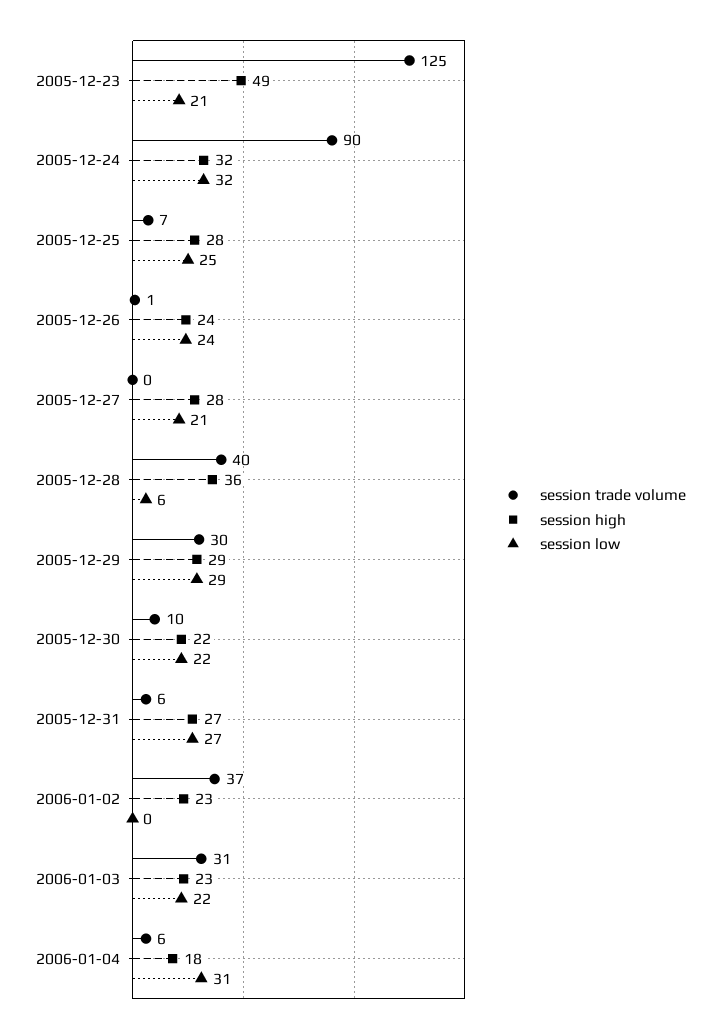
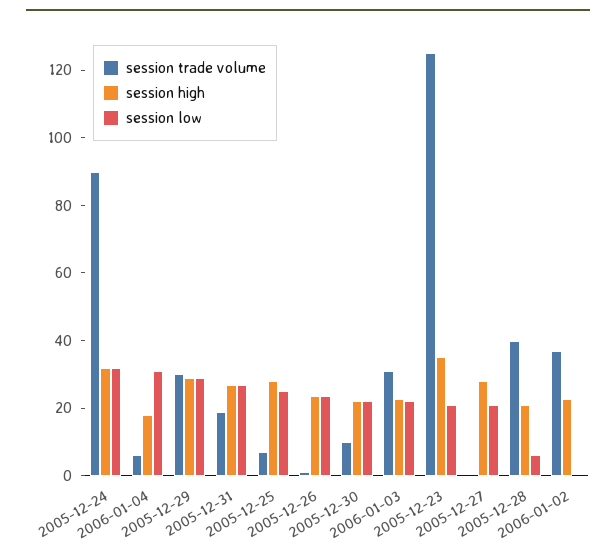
  {
    "session trade volume": {
      "2005-12-23": 125,
      "2005-12-24": 90,
      "2005-12-25": 7,
      "2005-12-26": 1,
      "2005-12-27": 0,
      "2005-12-28": 40,
      "2005-12-29": 30,
      "2005-12-30": 10,
-     "2005-12-31": 6,
+     "2005-12-31": 20,
      "2006-01-02": 37,
      "2006-01-03": 31,
      "2006-01-04": 6
    },
    "session high": {
-     "2005-12-23": 49,
+     "2005-12-23": 35,
      "2005-12-24": 32,
      "2005-12-25": 28,
      "2005-12-26": 24,
      "2005-12-27": 28,
-     "2005-12-28": 36,
+     "2005-12-28": 20,
      "2005-12-29": 29,
      "2005-12-30": 22,
      "2005-12-31": 27,
      "2006-01-02": 23,
      "2006-01-03": 23,
      "2006-01-04": 18
    },
    "session low": {
      "2005-12-23": 21,
      "2005-12-24": 32,
      "2005-12-25": 25,
      "2005-12-26": 24,
      "2005-12-27": 21,
      "2005-12-28": 6,
      "2005-12-29": 29,
      "2005-12-30": 22,
      "2005-12-31": 27,
      "2006-01-02": 0,
      "2006-01-03": 22,
      "2006-01-04": 31
    }
  }

